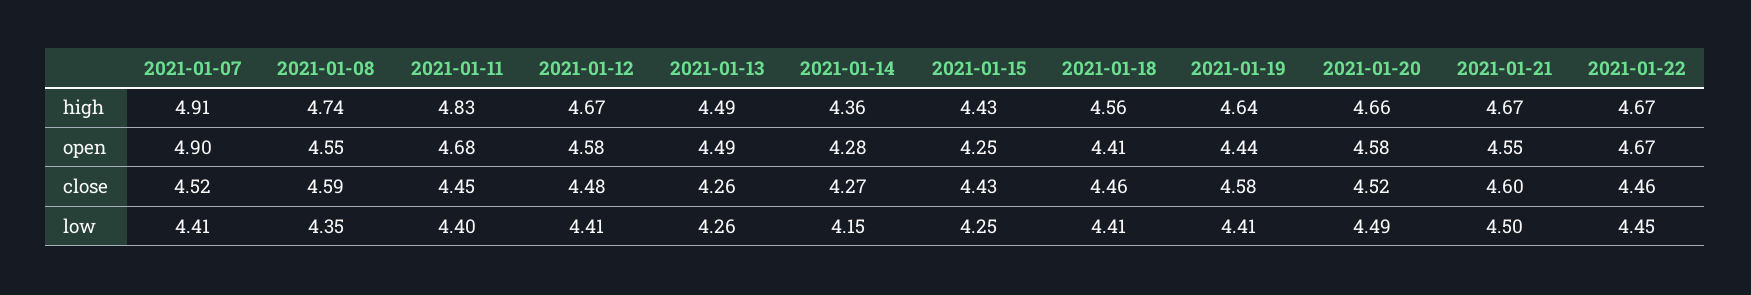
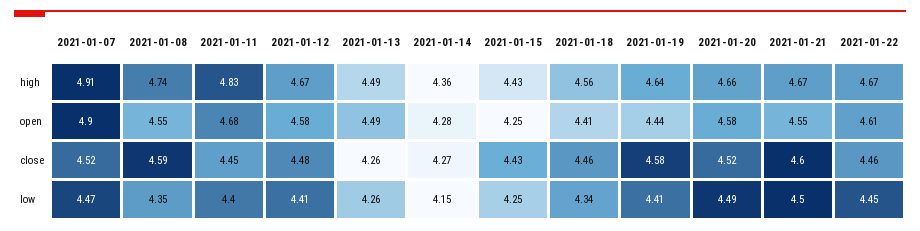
  {
    "2021-01-07": {
      "high": 4.91,
      "open": 4.9,
      "close": 4.52,
-     "low": 4.41
+     "low": 4.47
    },
    "2021-01-08": {
      "high": 4.74,
      "open": 4.55,
      "close": 4.59,
      "low": 4.35
    },
    "2021-01-11": {
      "high": 4.83,
      "open": 4.68,
      "close": 4.45,
      "low": 4.4
    },
    "2021-01-12": {
      "high": 4.67,
      "open": 4.58,
      "close": 4.48,
      "low": 4.41
    },
    "2021-01-13": {
      "high": 4.49,
      "open": 4.49,
      "close": 4.26,
      "low": 4.26
    },
    "2021-01-14": {
      "high": 4.36,
      "open": 4.28,
      "close": 4.27,
      "low": 4.15
    },
    "2021-01-15": {
      "high": 4.43,
      "open": 4.25,
      "close": 4.43,
      "low": 4.25
    },
    "2021-01-18": {
      "high": 4.56,
      "open": 4.41,
      "close": 4.46,
-     "low": 4.41
+     "low": 4.34
    },
    "2021-01-19": {
      "high": 4.64,
      "open": 4.44,
      "close": 4.58,
      "low": 4.41
    },
    "2021-01-20": {
      "high": 4.66,
      "open": 4.58,
      "close": 4.52,
      "low": 4.49
    },
    "2021-01-21": {
      "high": 4.67,
      "open": 4.55,
      "close": 4.6,
      "low": 4.5
    },
    "2021-01-22": {
      "high": 4.67,
-     "open": 4.67,
+     "open": 4.61,
      "close": 4.46,
      "low": 4.45
    }
  }

